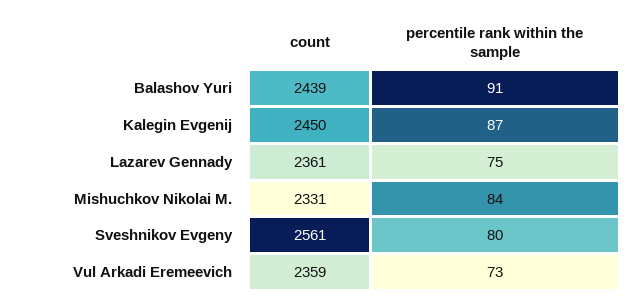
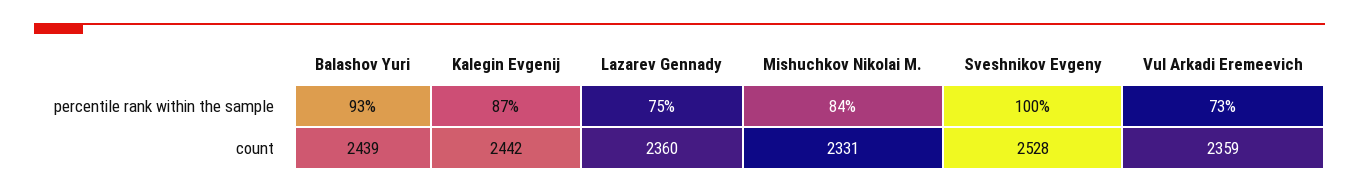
  {
    "count": {
      "Balashov Yuri": 2439,
-     "Kalegin Evgenij": 2450,
+     "Kalegin Evgenij": 2442,
-     "Lazarev Gennady": 2361,
+     "Lazarev Gennady": 2360,
      "Mishuchkov Nikolai M.": 2331,
-     "Sveshnikov Evgeny": 2561,
+     "Sveshnikov Evgeny": 2528,
      "Vul Arkadi Eremeevich": 2359
    },
    "percentile rank within the sample": {
-     "Balashov Yuri": 91,
+     "Balashov Yuri": 93,
      "Kalegin Evgenij": 87,
      "Lazarev Gennady": 75,
      "Mishuchkov Nikolai M.": 84,
-     "Sveshnikov Evgeny": 80,
+     "Sveshnikov Evgeny": 100,
      "Vul Arkadi Eremeevich": 73
    }
  }

